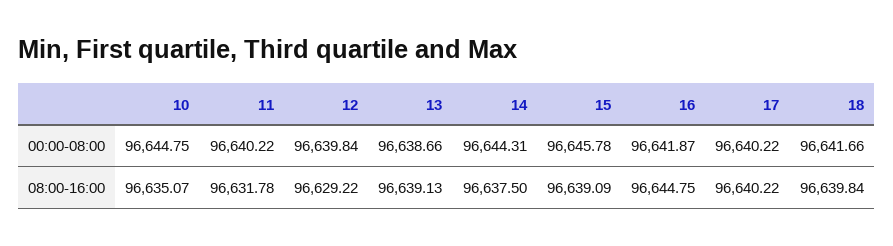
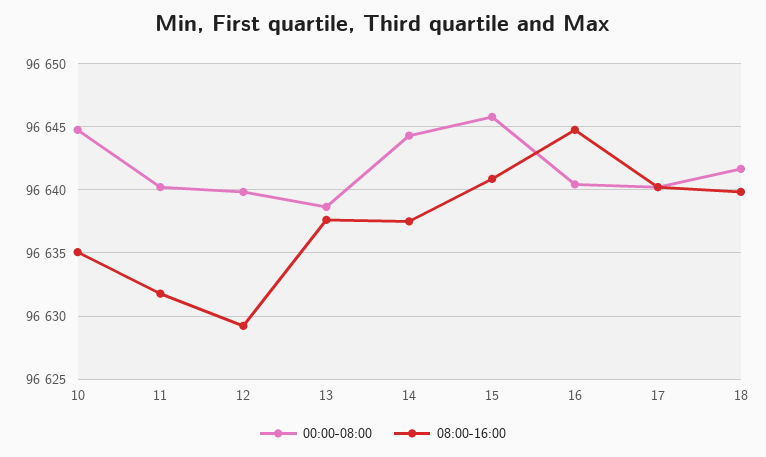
  {
    "00:00-08:00": {
      "10": 96644.75,
      "11": 96640.22,
      "12": 96639.84,
      "13": 96638.66,
      "14": 96644.31,
      "15": 96645.78,
-     "16": 96641.87,
+     "16": 96640.5,
      "17": 96640.22,
      "18": 96641.66
    },
    "08:00-16:00": {
      "10": 96635.07,
      "11": 96631.78,
      "12": 96629.22,
-     "13": 96639.13,
+     "13": 96637.5,
      "14": 96637.5,
-     "15": 96639.09,
+     "15": 96641,
      "16": 96644.75,
      "17": 96640.22,
      "18": 96639.84
    }
  }

